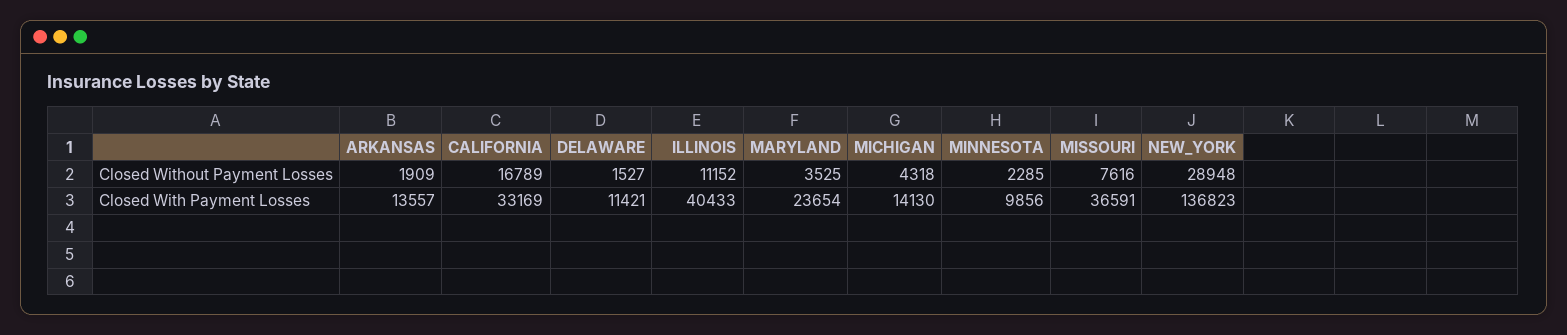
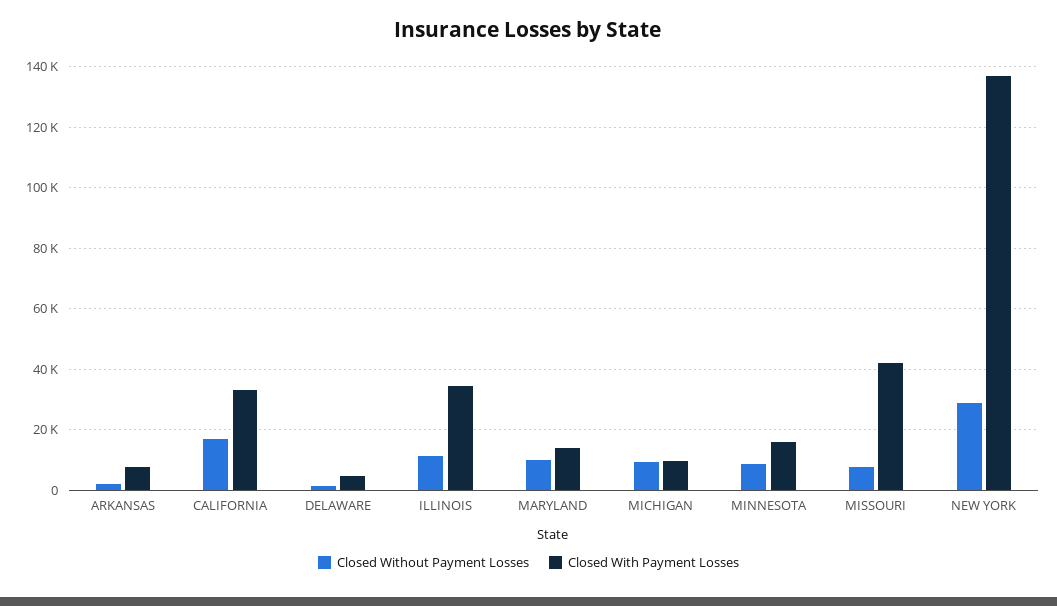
  {
    "Closed Without Payment Losses": {
      "ARKANSAS": 1909,
      "CALIFORNIA": 16789,
      "DELAWARE": 1527,
      "ILLINOIS": 11152,
-     "MARYLAND": 3525,
+     "MARYLAND": 10000,
-     "MICHIGAN": 4318,
+     "MICHIGAN": 10000,
-     "MINNESOTA": 2285,
+     "MINNESOTA": 8000,
      "MISSOURI": 7616,
      "NEW_YORK": 28948
    },
    "Closed With Payment Losses": {
-     "ARKANSAS": 13557,
+     "ARKANSAS": 8000,
      "CALIFORNIA": 33169,
-     "DELAWARE": 11421,
+     "DELAWARE": 4000,
-     "ILLINOIS": 40433,
+     "ILLINOIS": 34000,
-     "MARYLAND": 23654,
+     "MARYLAND": 14000,
-     "MICHIGAN": 14130,
+     "MICHIGAN": 10000,
-     "MINNESOTA": 9856,
+     "MINNESOTA": 16000,
-     "MISSOURI": 36591,
+     "MISSOURI": 42000,
      "NEW_YORK": 136823
    }
  }

